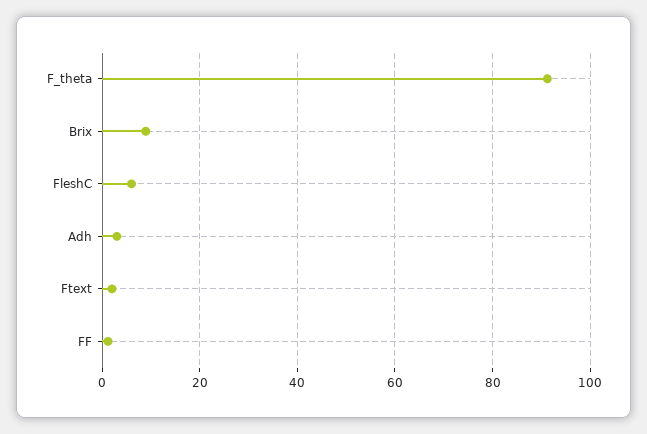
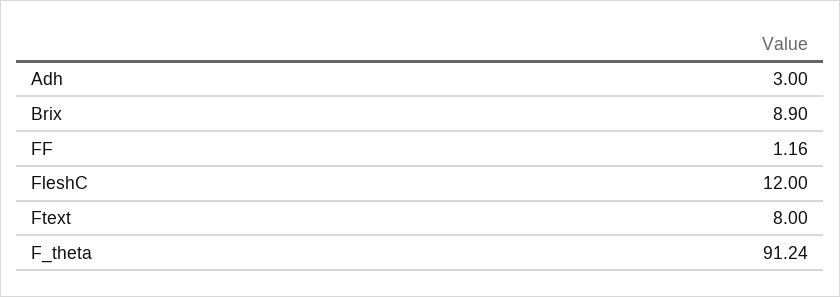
  {
    "F_theta": 91.24,
    "Brix": 8.9,
-   "FleshC": 6,
+   "FleshC": 12,
    "Adh": 3,
-   "Ftext": 2,
+   "Ftext": 8,
    "FF": 1.16
  }

